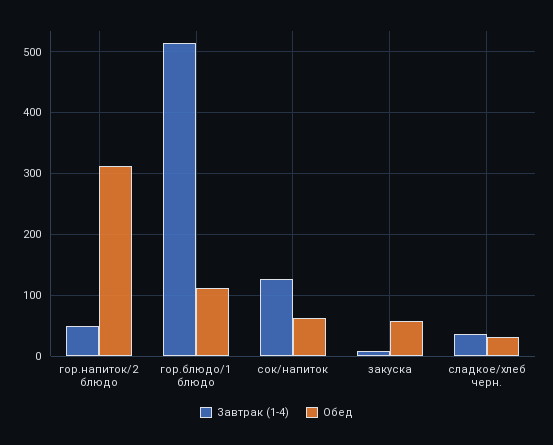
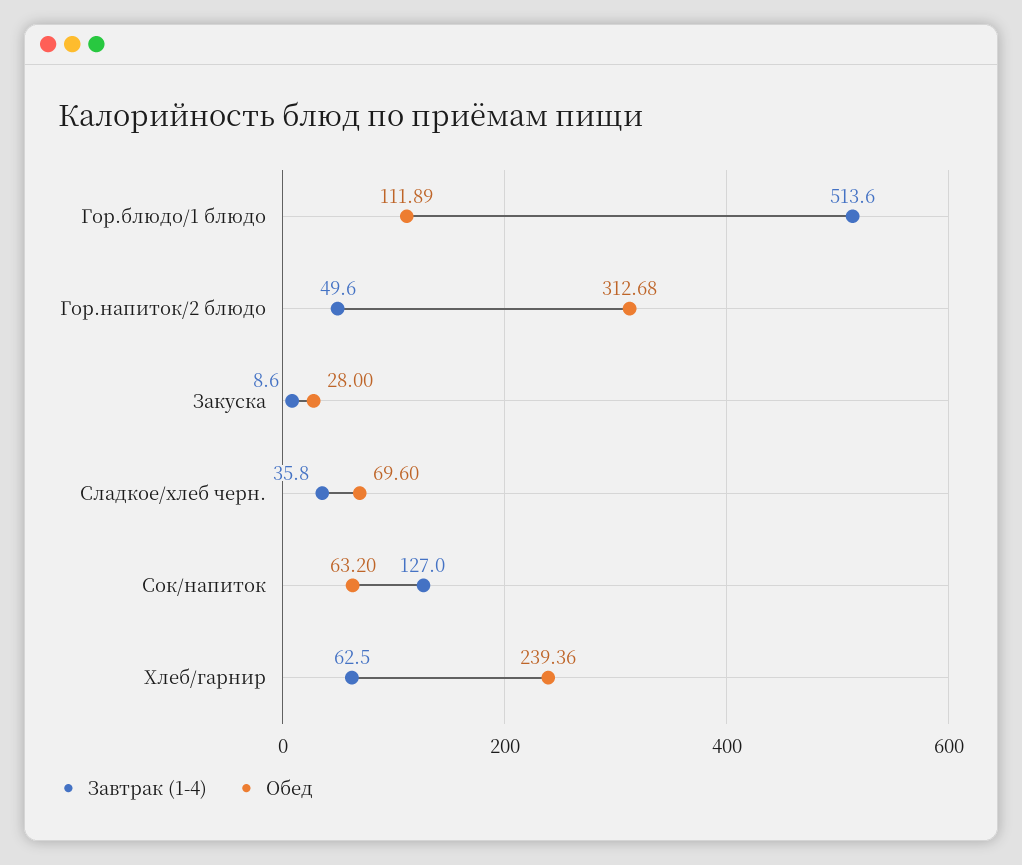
  {
    "Завтрак (1-4)": {
      "гор.напиток/2 блюдо": 49.6,
      "гор.блюдо/1 блюдо": 513.6,
      "сок/напиток": 127,
      "закуска": 8.6,
-     "сладкое/хлеб черн.": 35.8
+     "сладкое/хлеб черн.": 35.8,
+     "Хлеб/гарнир": 62.5
    },
    "Обед": {
      "гор.напиток/2 блюдо": 312.68,
      "гор.блюдо/1 блюдо": 111.89,
      "сок/напиток": 63.2,
-     "закуска": 60,
+     "закуска": 28,
-     "сладкое/хлеб черн.": 30
+     "сладкое/хлеб черн.": 69.6,
+     "Хлеб/гарнир": 239.36
    }
  }

